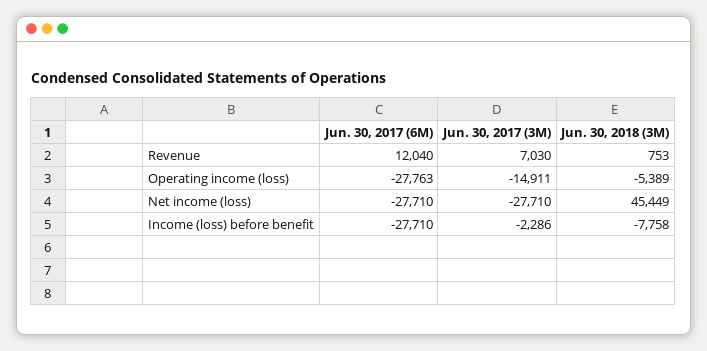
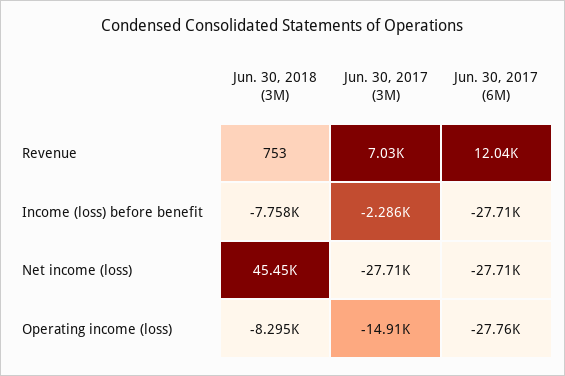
  {
    "Jun. 30, 2017 (6M)": {
      "Revenue": 12040,
      "Operating income (loss)": -27763,
      "Net income (loss)": -27710,
      "Income (loss) before benefit": -27710
    },
    "Jun. 30, 2017 (3M)": {
      "Revenue": 7030,
      "Operating income (loss)": -14911,
      "Net income (loss)": -27710,
      "Income (loss) before benefit": -2286
    },
    "Jun. 30, 2018 (3M)": {
      "Revenue": 753,
-     "Operating income (loss)": -5389,
+     "Operating income (loss)": -8295,
      "Net income (loss)": 45449,
      "Income (loss) before benefit": -7758
    }
  }

